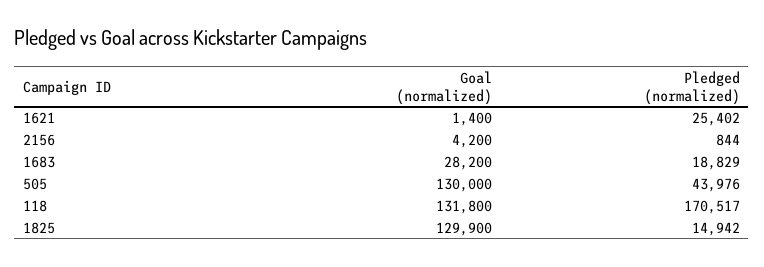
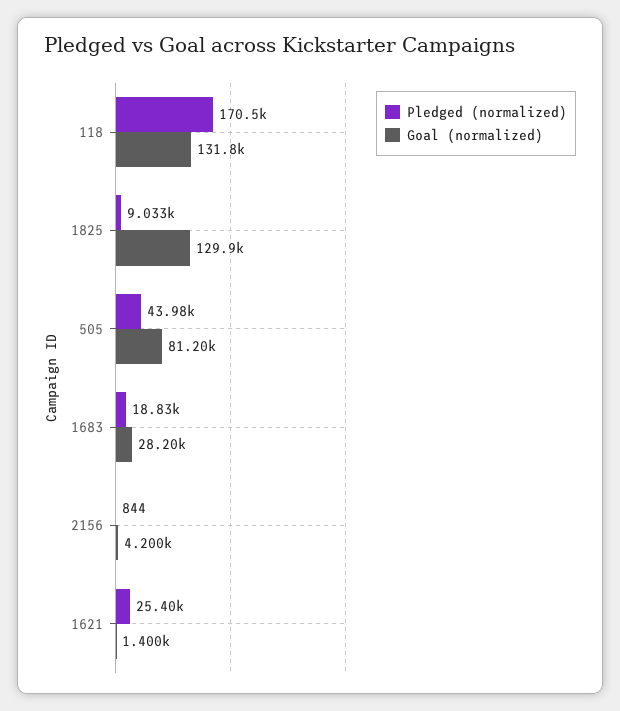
  {
    "Goal (normalized)": {
      "1621": 1400,
      "2156": 4200,
      "1683": 28200,
-     "505": 130000,
+     "505": 81200,
      "118": 131800,
      "1825": 129900
    },
    "Pledged (normalized)": {
      "1621": 25402,
      "2156": 844,
      "1683": 18829,
      "505": 43976,
      "118": 170517,
-     "1825": 14942
+     "1825": 9033
    }
  }

